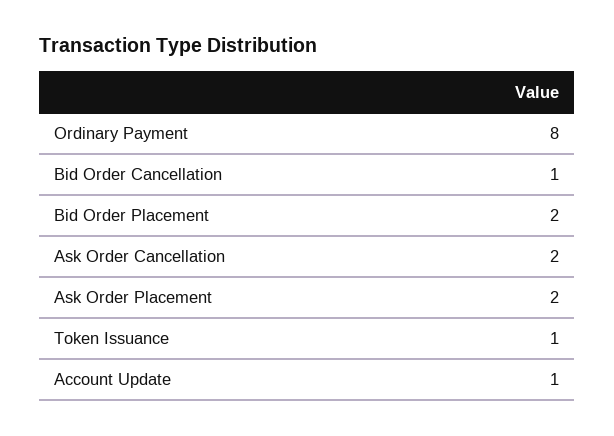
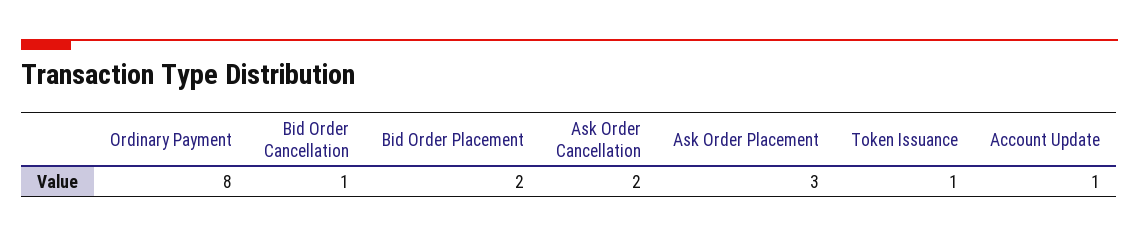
  {
    "Ordinary Payment": 8,
    "Bid Order Cancellation": 1,
    "Bid Order Placement": 2,
    "Ask Order Cancellation": 2,
-   "Ask Order Placement": 2,
+   "Ask Order Placement": 3,
    "Token Issuance": 1,
    "Account Update": 1
  }

